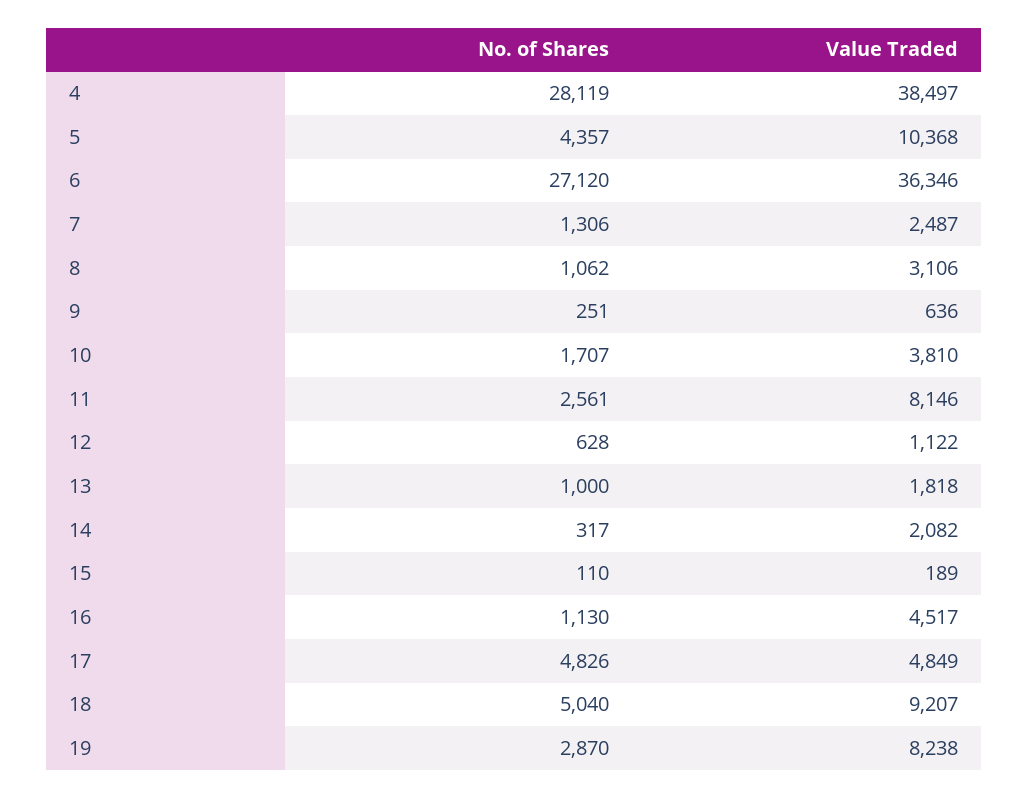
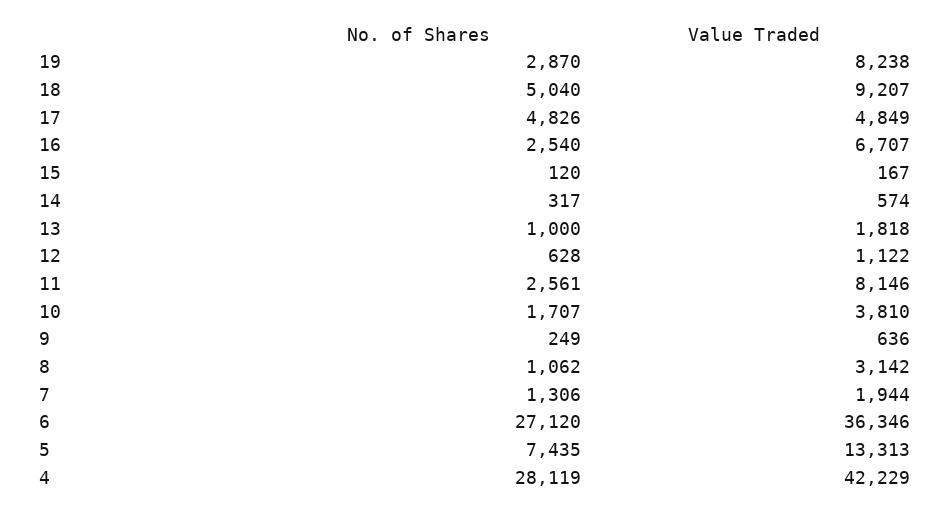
  {
    "No. of Shares": {
      "4": 28119,
-     "5": 4357,
+     "5": 7435,
      "6": 27120,
      "7": 1306,
      "8": 1062,
-     "9": 251,
+     "9": 249,
      "10": 1707,
      "11": 2561,
      "12": 628,
      "13": 1000,
      "14": 317,
-     "15": 110,
+     "15": 120,
-     "16": 1130,
+     "16": 2540,
      "17": 4826,
      "18": 5040,
      "19": 2870
    },
    "Value Traded": {
-     "4": 38497,
+     "4": 42229,
-     "5": 10368,
+     "5": 13313,
      "6": 36346,
-     "7": 2487,
+     "7": 1944,
-     "8": 3106,
+     "8": 3142,
      "9": 636,
      "10": 3810,
      "11": 8146,
      "12": 1122,
      "13": 1818,
-     "14": 2082,
+     "14": 574,
-     "15": 189,
+     "15": 167,
-     "16": 4517,
+     "16": 6707,
      "17": 4849,
      "18": 9207,
      "19": 8238
    }
  }

